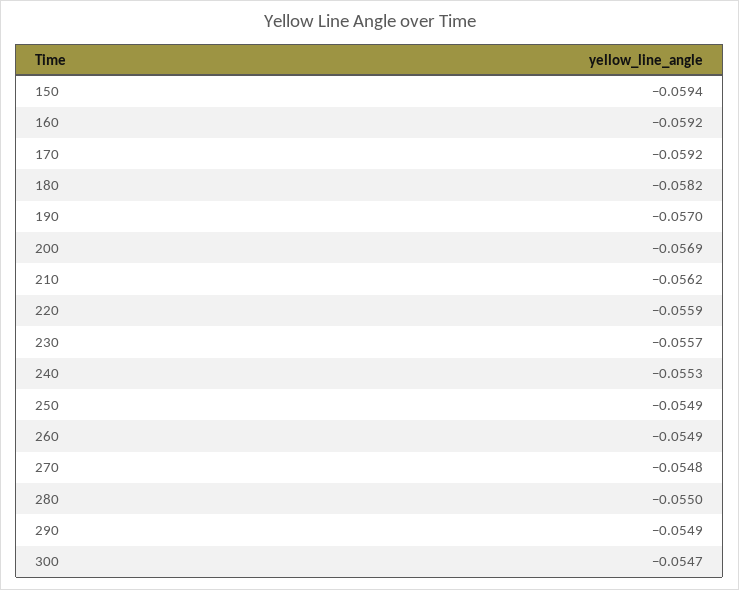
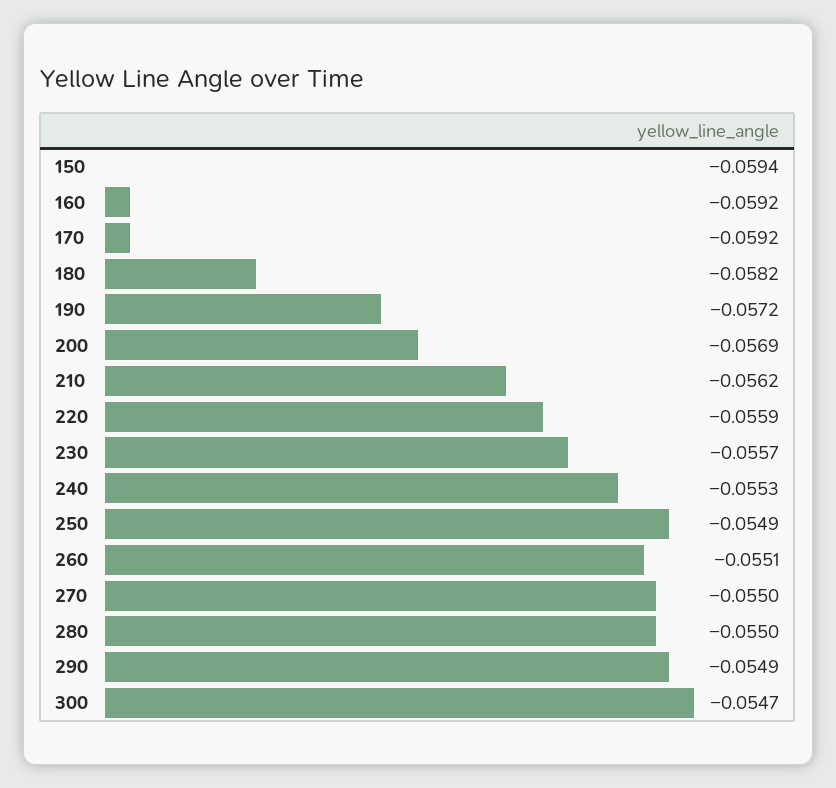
  {
    "150": -0.0594,
    "160": -0.0592,
    "170": -0.0592,
    "180": -0.0582,
-   "190": -0.057,
+   "190": -0.0572,
    "200": -0.0569,
    "210": -0.0562,
    "220": -0.0559,
    "230": -0.0557,
    "240": -0.0553,
    "250": -0.0549,
-   "260": -0.0549,
+   "260": -0.0551,
-   "270": -0.0548,
+   "270": -0.055,
    "280": -0.055,
    "290": -0.0549,
    "300": -0.0547
  }

